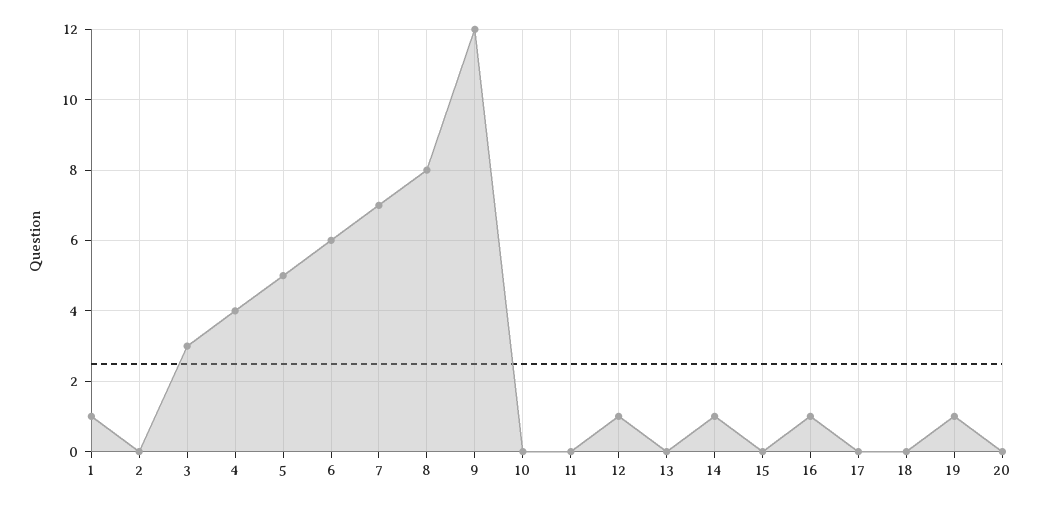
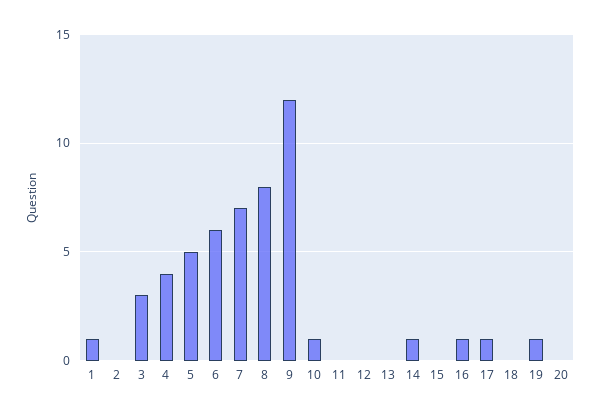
  {
    "1": 1,
    "2": 0,
    "3": 3,
    "4": 4,
    "5": 5,
    "6": 6,
    "7": 7,
    "8": 8,
    "9": 12,
-   "10": 0,
+   "10": 1,
    "11": 0,
-   "12": 1,
+   "12": 0,
    "13": 0,
    "14": 1,
    "15": 0,
    "16": 1,
-   "17": 0,
+   "17": 1,
    "18": 0,
    "19": 1,
    "20": 0
  }

